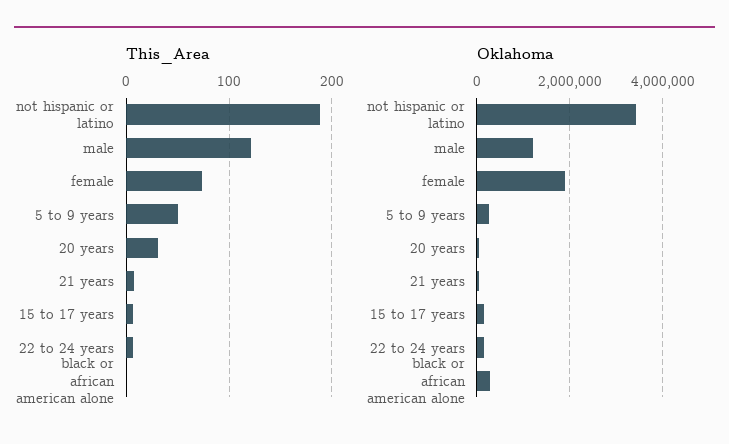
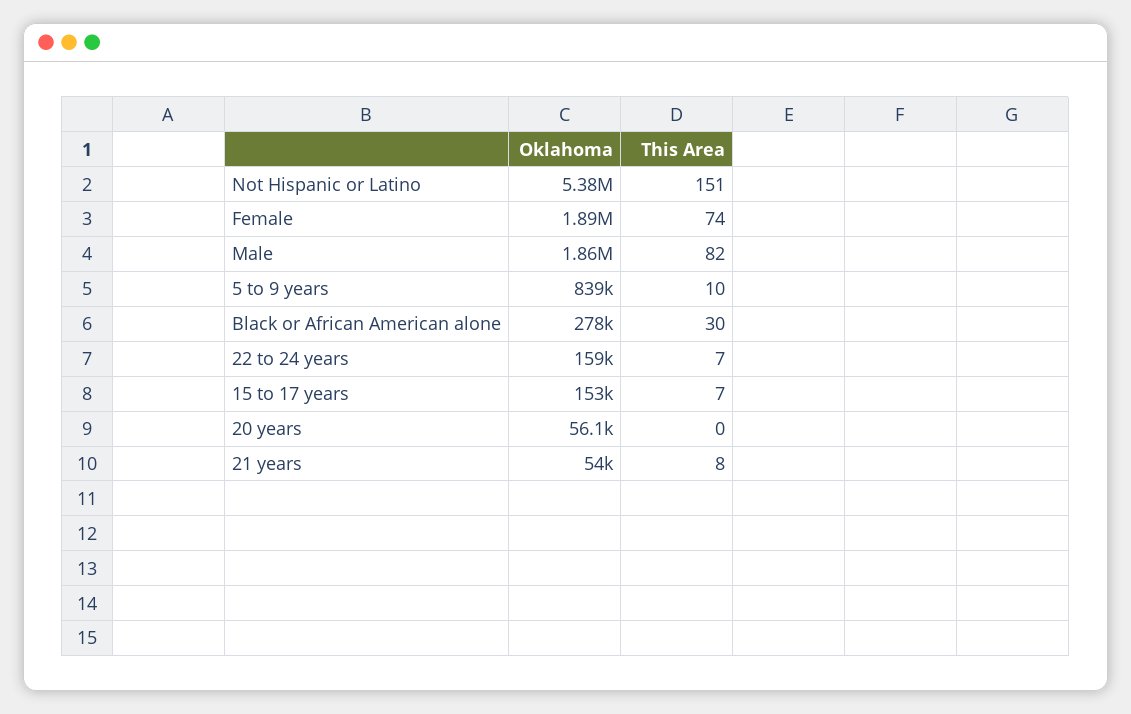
  {
    "This_Area": {
-     "not hispanic or latino": 190,
+     "not hispanic or latino": 151,
-     "male": 120,
+     "male": 82,
      "female": 74,
-     "5 to 9 years": 50,
+     "5 to 9 years": 10,
-     "20 years": 30,
+     "20 years": 0,
      "21 years": 8,
      "15 to 17 years": 7,
      "22 to 24 years": 7,
-     "black or african american alone": 0
+     "black or african american alone": 30
    },
    "Oklahoma": {
-     "not hispanic or latino": 3400000,
+     "not hispanic or latino": 5380000,
-     "male": 1200000,
+     "male": 1860000,
      "female": 1890000,
-     "5 to 9 years": 200000,
+     "5 to 9 years": 839000,
      "20 years": 56100,
      "21 years": 54000,
      "15 to 17 years": 153000,
      "22 to 24 years": 159000,
      "black or african american alone": 278000
    }
  }

